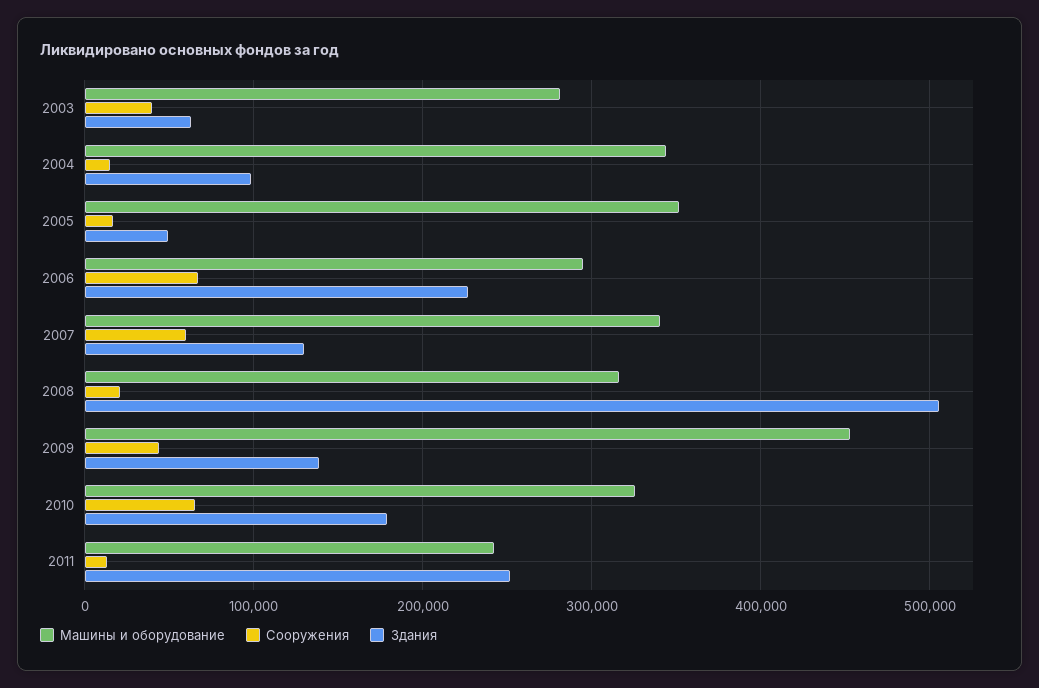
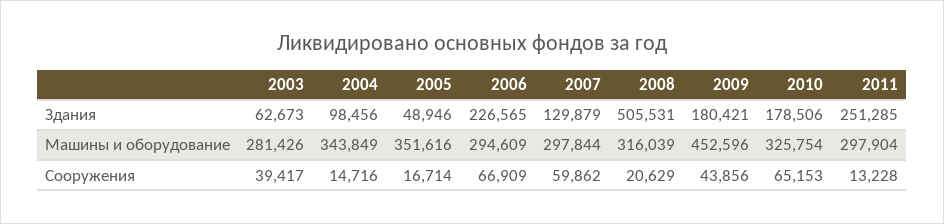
  {
    "Машины и оборудование": {
      "2003": 281426,
      "2004": 343849,
      "2005": 351616,
      "2006": 294609,
-     "2007": 340000,
+     "2007": 297844,
      "2008": 316039,
      "2009": 452596,
      "2010": 325754,
-     "2011": 240000
+     "2011": 297904
    },
    "Сооружения": {
      "2003": 39417,
      "2004": 14716,
      "2005": 16714,
      "2006": 66909,
      "2007": 59862,
      "2008": 20629,
      "2009": 43856,
      "2010": 65153,
      "2011": 13228
    },
    "Здания": {
      "2003": 62673,
      "2004": 98456,
      "2005": 48946,
      "2006": 226565,
      "2007": 129879,
      "2008": 505531,
-     "2009": 140000,
+     "2009": 180421,
      "2010": 178506,
      "2011": 251285
    }
  }

